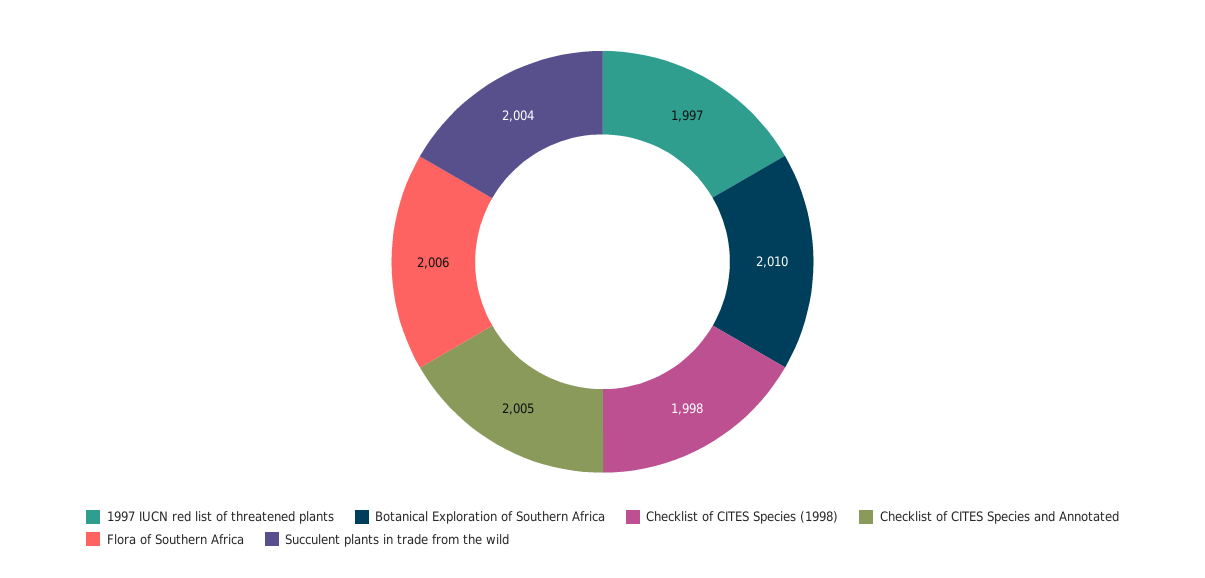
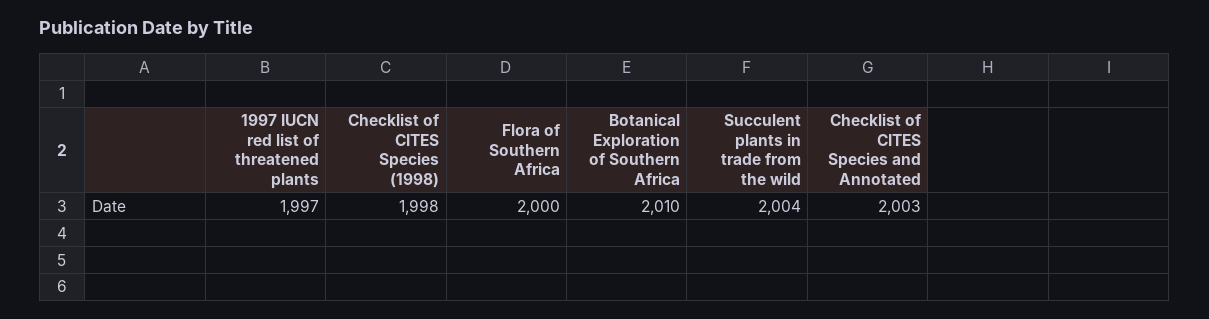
  {
    "1997 IUCN red list of threatened plants": 1997,
    "Botanical Exploration of Southern Africa": 2010,
    "Checklist of CITES Species (1998)": 1998,
-   "Checklist of CITES Species and Annotated": 2005,
+   "Checklist of CITES Species and Annotated": 2003,
-   "Flora of Southern Africa": 2006,
+   "Flora of Southern Africa": 2000,
    "Succulent plants in trade from the wild": 2004
  }

